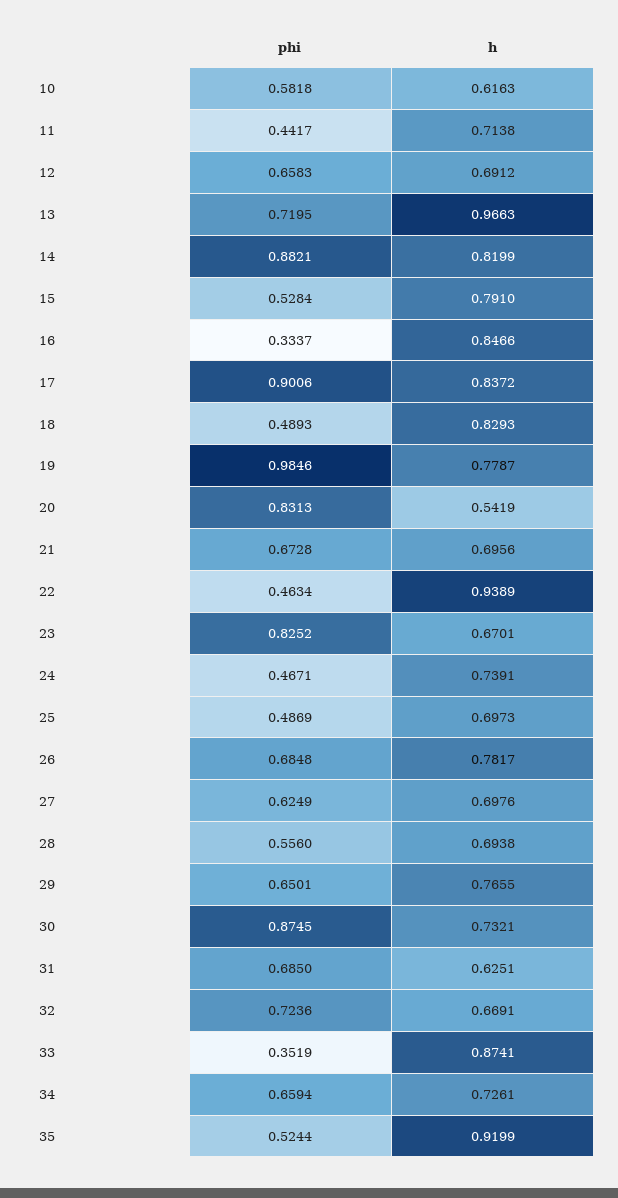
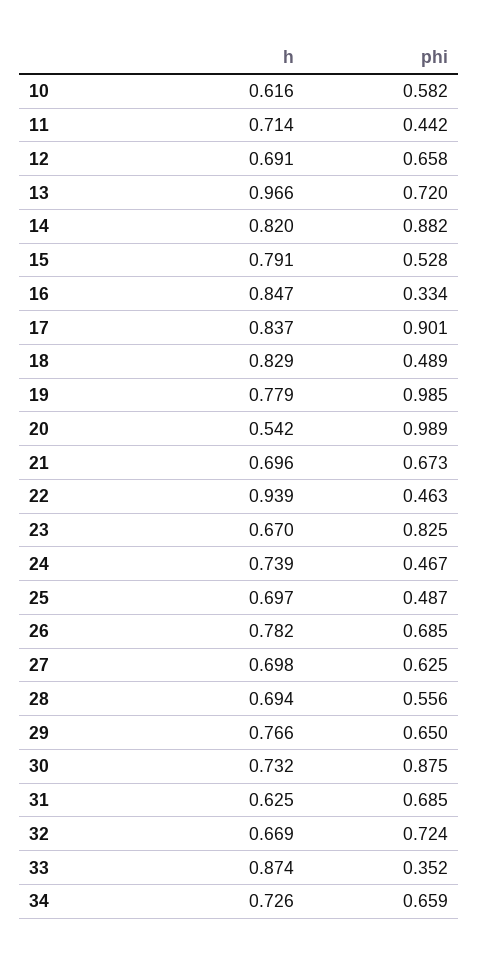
  {
    "phi": {
      "10": 0.5818,
      "11": 0.4417,
      "12": 0.6583,
      "13": 0.7195,
      "14": 0.8821,
      "15": 0.5284,
      "16": 0.3337,
      "17": 0.9006,
      "18": 0.4893,
      "19": 0.9846,
-     "20": 0.8313,
+     "20": 0.989,
      "21": 0.6728,
      "22": 0.4634,
      "23": 0.8252,
      "24": 0.4671,
      "25": 0.4869,
      "26": 0.6848,
      "27": 0.6249,
      "28": 0.556,
      "29": 0.6501,
      "30": 0.8745,
      "31": 0.685,
      "32": 0.7236,
      "33": 0.3519,
-     "34": 0.6594,
+     "34": 0.6594
-     "35": 0.5244
    },
    "h": {
      "10": 0.6163,
      "11": 0.7138,
      "12": 0.6912,
      "13": 0.9663,
      "14": 0.8199,
      "15": 0.791,
      "16": 0.8466,
      "17": 0.8372,
      "18": 0.8293,
      "19": 0.7787,
      "20": 0.5419,
      "21": 0.6956,
      "22": 0.9389,
      "23": 0.6701,
      "24": 0.7391,
      "25": 0.6973,
      "26": 0.7817,
      "27": 0.6976,
      "28": 0.6938,
      "29": 0.7655,
      "30": 0.7321,
      "31": 0.6251,
      "32": 0.6691,
      "33": 0.8741,
-     "34": 0.7261,
+     "34": 0.7261
-     "35": 0.9199
    }
  }

